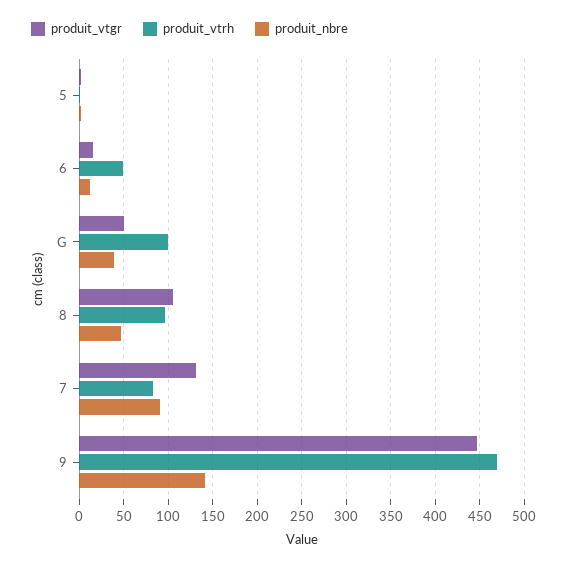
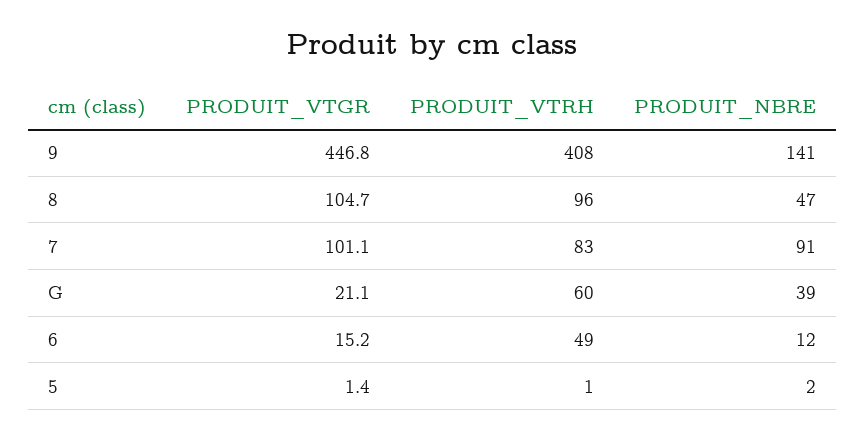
  {
    "produit_vtgr": {
      "5": 1.4,
      "6": 15.2,
-     "G": 50,
+     "G": 21.1,
      "8": 104.7,
-     "7": 130,
+     "7": 101.1,
      "9": 446.8
    },
    "produit_vtrh": {
      "5": 1,
      "6": 49,
-     "G": 100,
+     "G": 60,
      "8": 96,
      "7": 83,
-     "9": 470
+     "9": 408
    },
    "produit_nbre": {
      "5": 2,
      "6": 12,
      "G": 39,
      "8": 47,
      "7": 91,
      "9": 141
    }
  }

